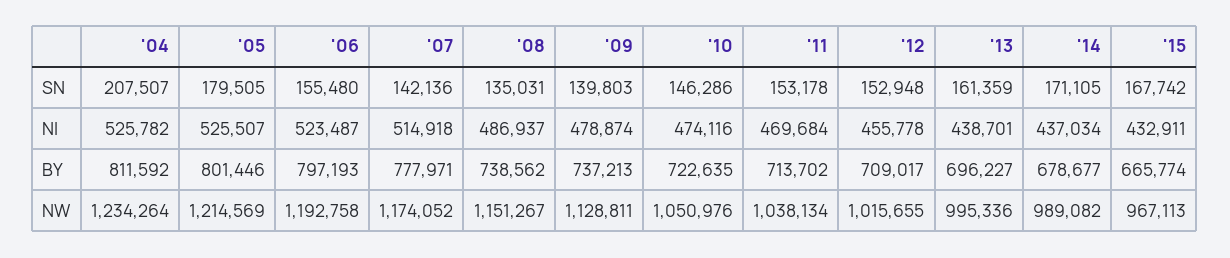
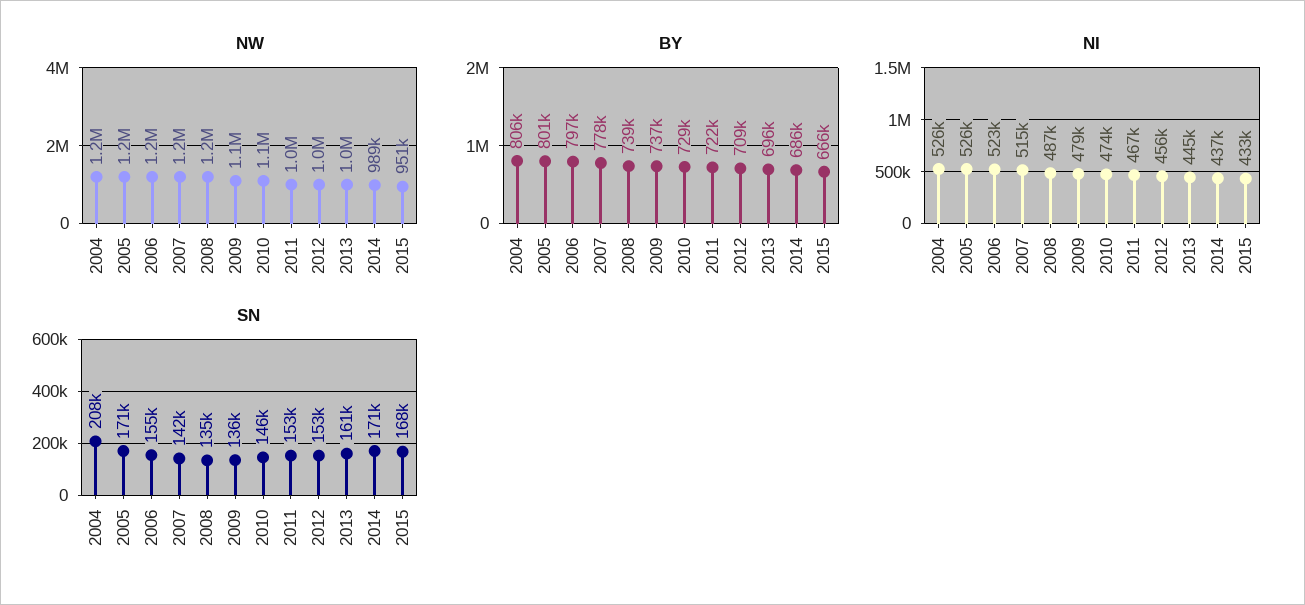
  {
    "SN": {
      "'04": 207507,
-     "'05": 179505,
+     "'05": 171000,
      "'06": 155480,
      "'07": 142136,
      "'08": 135031,
-     "'09": 139803,
+     "'09": 136000,
      "'10": 146286,
      "'11": 153178,
      "'12": 152948,
      "'13": 161359,
      "'14": 171105,
      "'15": 167742
    },
    "NI": {
      "'04": 525782,
      "'05": 525507,
      "'06": 523487,
      "'07": 514918,
      "'08": 486937,
      "'09": 478874,
      "'10": 474116,
-     "'11": 469684,
+     "'11": 467000,
      "'12": 455778,
-     "'13": 438701,
+     "'13": 445000,
      "'14": 437034,
      "'15": 432911
    },
    "BY": {
-     "'04": 811592,
+     "'04": 806000,
      "'05": 801446,
      "'06": 797193,
      "'07": 777971,
      "'08": 738562,
      "'09": 737213,
-     "'10": 722635,
+     "'10": 729000,
-     "'11": 713702,
+     "'11": 722000,
      "'12": 709017,
      "'13": 696227,
-     "'14": 678677,
+     "'14": 686000,
      "'15": 665774
    },
    "NW": {
      "'04": 1234264,
      "'05": 1214569,
      "'06": 1192758,
      "'07": 1174052,
      "'08": 1151267,
      "'09": 1128811,
      "'10": 1050976,
      "'11": 1038134,
      "'12": 1015655,
      "'13": 995336,
      "'14": 989082,
-     "'15": 967113
+     "'15": 951000
    }
  }

